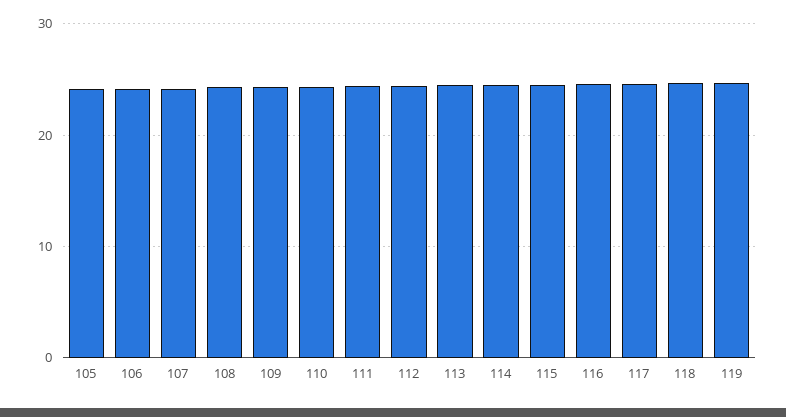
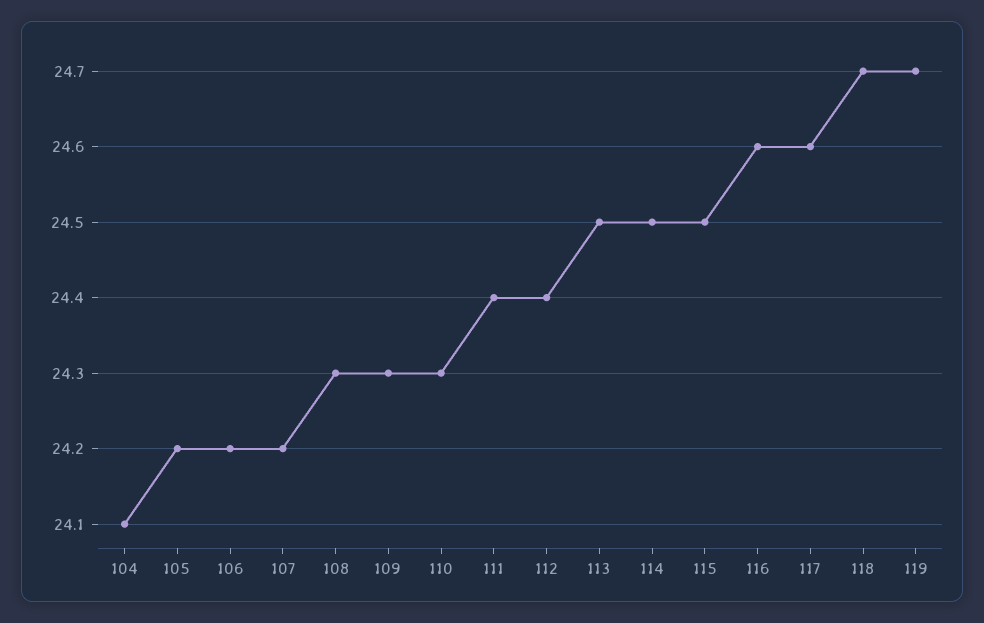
  {
    "105": 24.2,
    "106": 24.2,
    "107": 24.2,
    "108": 24.3,
    "109": 24.3,
    "110": 24.3,
    "111": 24.4,
    "112": 24.4,
    "113": 24.5,
    "114": 24.5,
    "115": 24.5,
    "116": 24.6,
    "117": 24.6,
    "118": 24.7,
-   "119": 24.7
+   "119": 24.7,
+   "104": 24.1
  }

